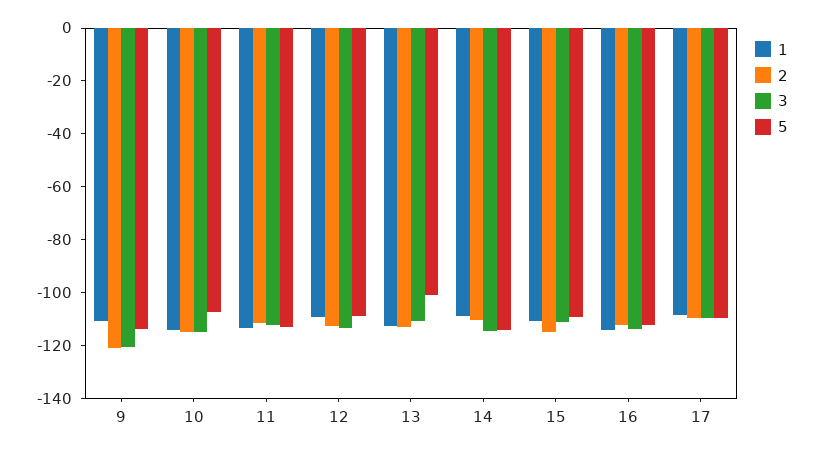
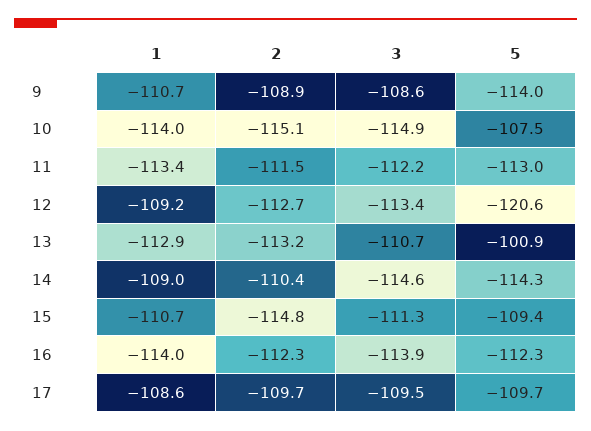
  {
    "1": {
      "9": -110.7,
      "10": -114,
      "11": -113.4,
      "12": -109.2,
      "13": -112.9,
      "14": -109,
      "15": -110.7,
      "16": -114,
      "17": -108.6
    },
    "2": {
-     "9": -120,
+     "9": -108.9,
      "10": -115.1,
      "11": -111.5,
      "12": -112.7,
      "13": -113.2,
      "14": -110.4,
      "15": -114.8,
      "16": -112.3,
      "17": -109.7
    },
    "3": {
-     "9": -120,
+     "9": -108.6,
      "10": -114.9,
      "11": -112.2,
      "12": -113.4,
      "13": -110.7,
      "14": -114.6,
      "15": -111.3,
      "16": -113.9,
      "17": -109.5
    },
    "5": {
      "9": -114,
      "10": -107.5,
      "11": -113,
-     "12": -110,
+     "12": -120.6,
      "13": -100.9,
      "14": -114.3,
      "15": -109.4,
      "16": -112.3,
      "17": -109.7
    }
  }

